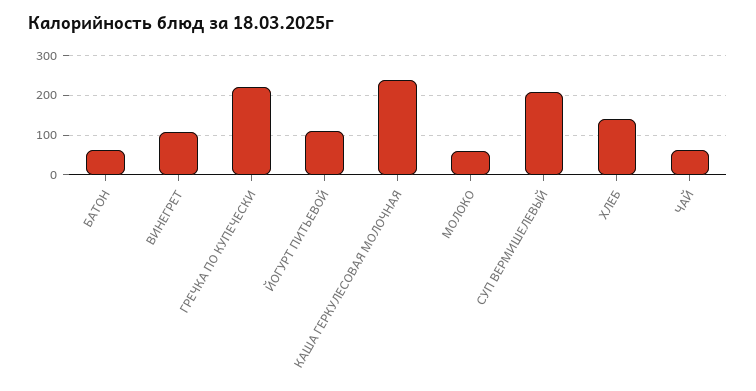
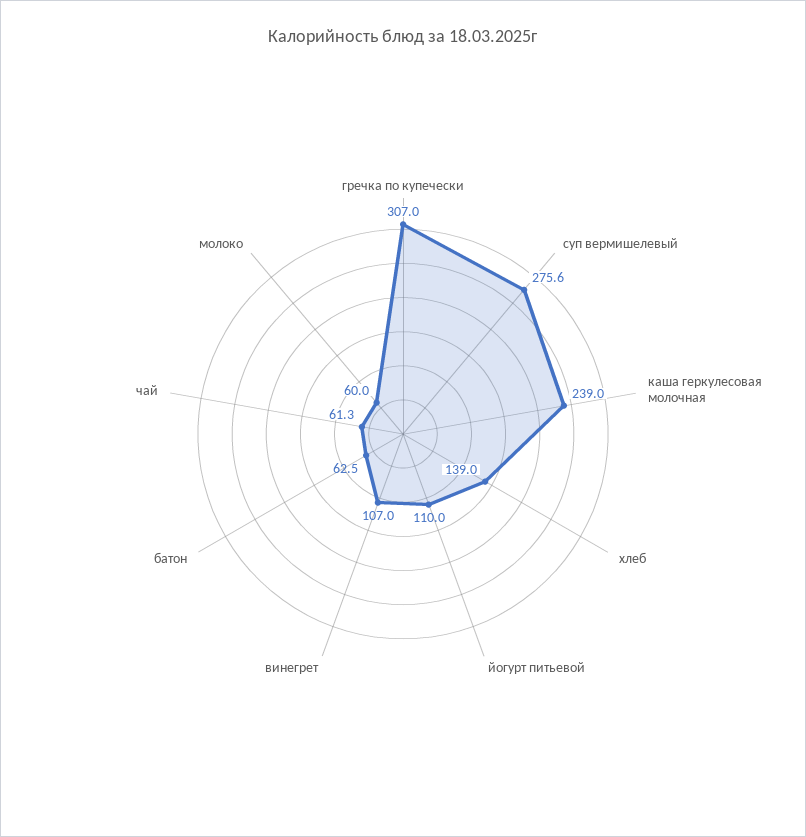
  {
    "БАТОН": 62.5,
    "ВИНЕГРЕТ": 107,
-   "ГРЕЧКА ПО КУПЕЧЕСКИ": 220,
+   "ГРЕЧКА ПО КУПЕЧЕСКИ": 307,
    "ЙОГУРТ ПИТЬЕВОЙ": 110,
    "КАША ГЕРКУЛЕСОВАЯ МОЛОЧНАЯ": 239,
    "МОЛОКО": 60,
-   "СУП ВЕРМИШЕЛЕВЫЙ": 200,
+   "СУП ВЕРМИШЕЛЕВЫЙ": 275.6,
    "ХЛЕБ": 139,
    "ЧАЙ": 61.3
  }

